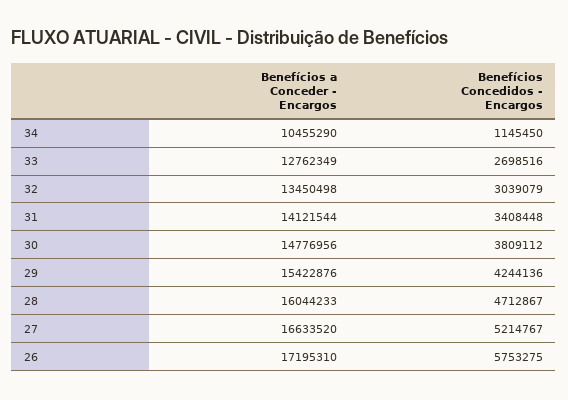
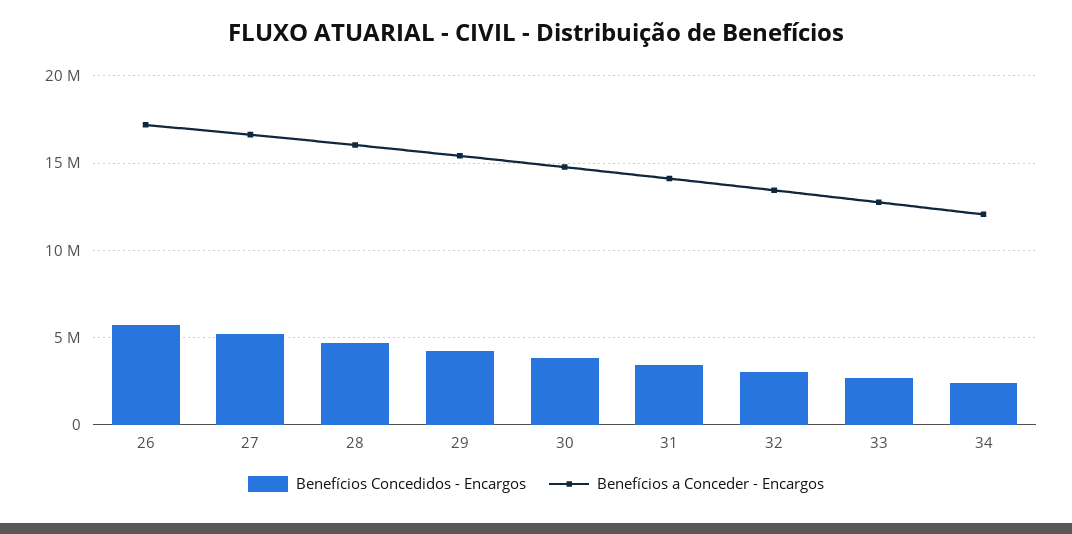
  {
    "Benefícios a Conceder - Encargos": {
-     "34": 10455290,
+     "34": 12000000,
      "33": 12762349,
      "32": 13450498,
      "31": 14121544,
      "30": 14776956,
      "29": 15422876,
      "28": 16044233,
      "27": 16633520,
      "26": 17195310
    },
    "Benefícios Concedidos - Encargos": {
-     "34": 1145450,
+     "34": 2500000,
      "33": 2698516,
      "32": 3039079,
      "31": 3408448,
      "30": 3809112,
      "29": 4244136,
      "28": 4712867,
      "27": 5214767,
      "26": 5753275
    }
  }

